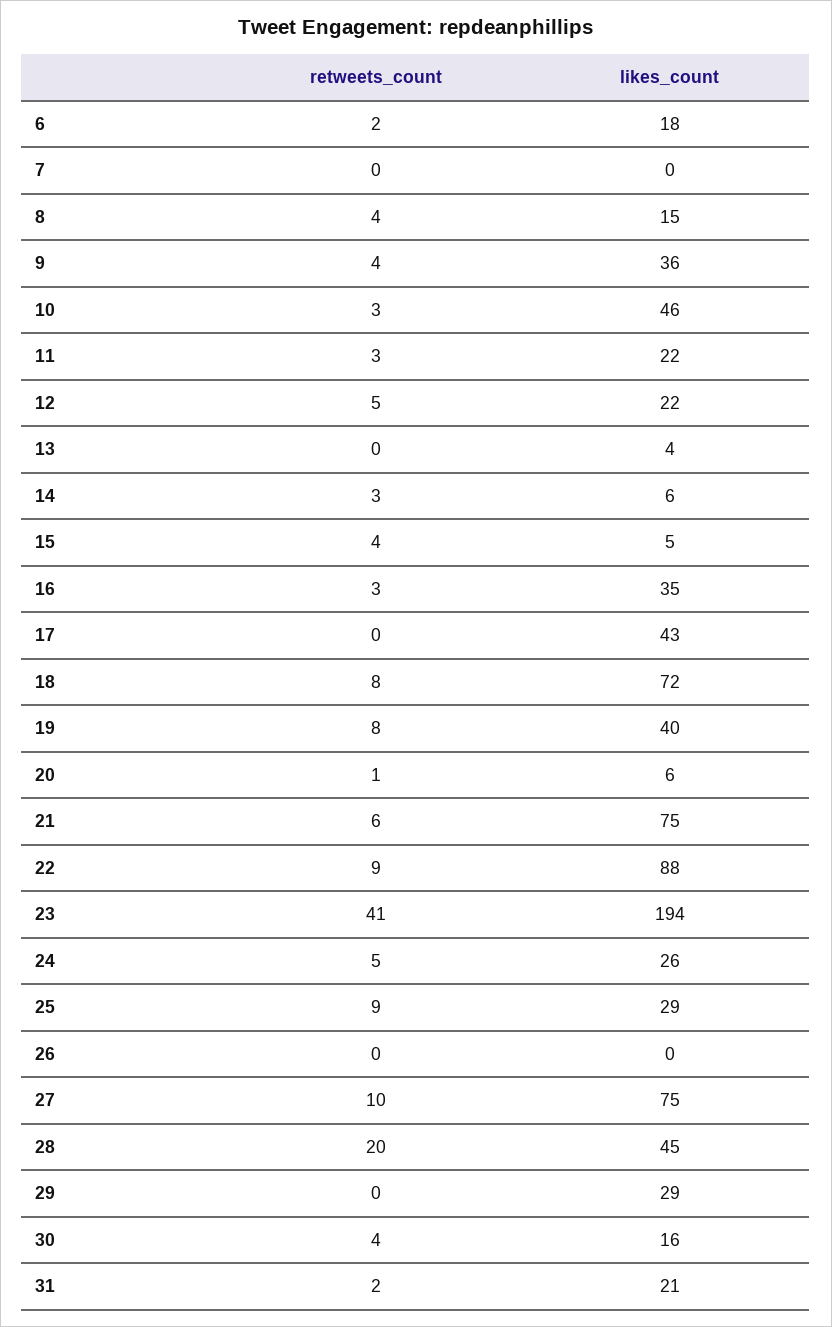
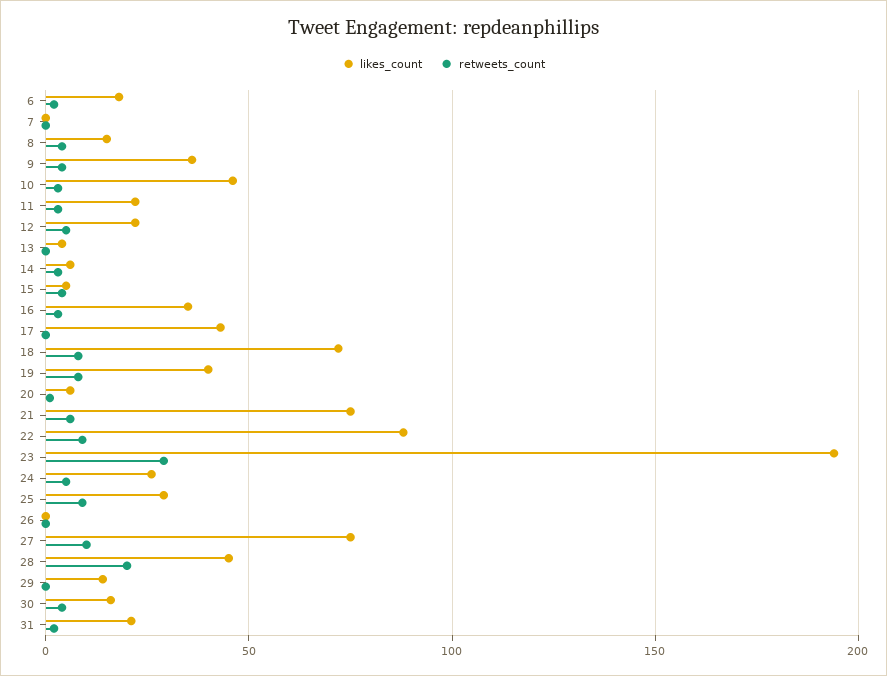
  {
    "retweets_count": {
      "6": 2,
      "7": 0,
      "8": 4,
      "9": 4,
      "10": 3,
      "11": 3,
      "12": 5,
      "13": 0,
      "14": 3,
      "15": 4,
      "16": 3,
      "17": 0,
      "18": 8,
      "19": 8,
      "20": 1,
      "21": 6,
      "22": 9,
-     "23": 41,
+     "23": 30,
      "24": 5,
      "25": 9,
      "26": 0,
      "27": 10,
      "28": 20,
      "29": 0,
      "30": 4,
      "31": 2
    },
    "likes_count": {
      "6": 18,
      "7": 0,
      "8": 15,
      "9": 36,
      "10": 46,
      "11": 22,
      "12": 22,
      "13": 4,
      "14": 6,
      "15": 5,
      "16": 35,
      "17": 43,
      "18": 72,
      "19": 40,
      "20": 6,
      "21": 75,
      "22": 88,
      "23": 194,
      "24": 26,
      "25": 29,
      "26": 0,
      "27": 75,
      "28": 45,
-     "29": 29,
+     "29": 15,
      "30": 16,
      "31": 21
    }
  }

